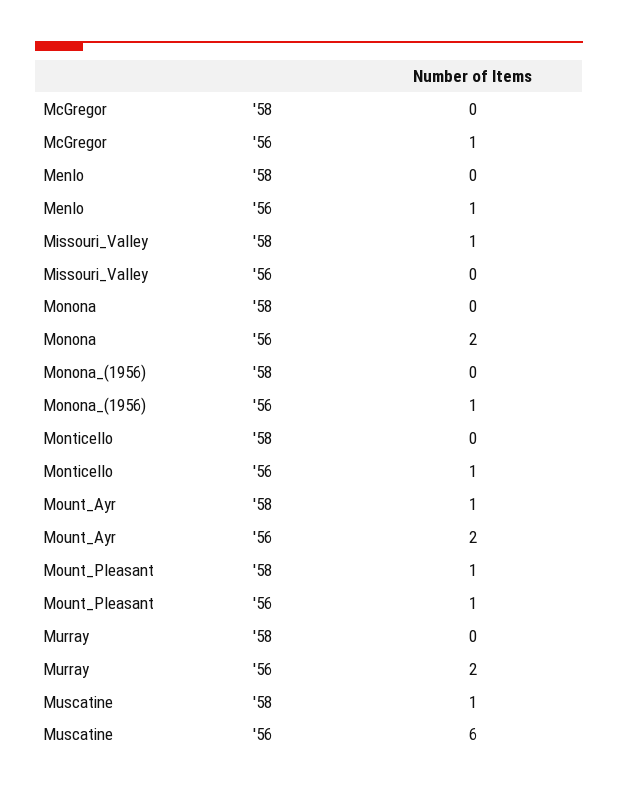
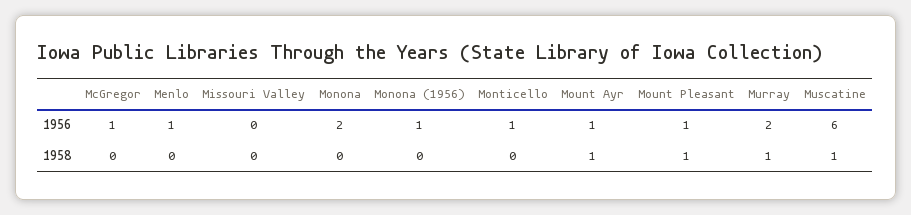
  {
    "McGregor": {
      "'58": 0,
      "'56": 1
    },
    "Menlo": {
      "'58": 0,
      "'56": 1
    },
    "Missouri_Valley": {
-     "'58": 1,
+     "'58": 0,
      "'56": 0
    },
    "Monona": {
      "'58": 0,
      "'56": 2
    },
    "Monona_(1956)": {
      "'58": 0,
      "'56": 1
    },
    "Monticello": {
      "'58": 0,
      "'56": 1
    },
    "Mount_Ayr": {
      "'58": 1,
-     "'56": 2
+     "'56": 1
    },
    "Mount_Pleasant": {
      "'58": 1,
      "'56": 1
    },
    "Murray": {
-     "'58": 0,
+     "'58": 1,
      "'56": 2
    },
    "Muscatine": {
      "'58": 1,
      "'56": 6
    }
  }

